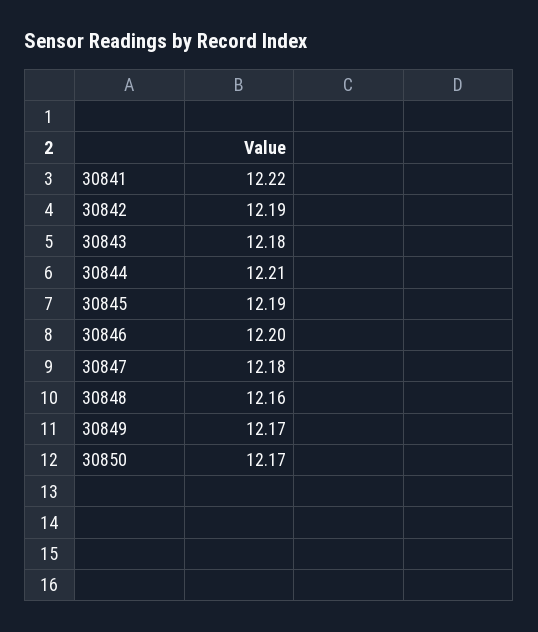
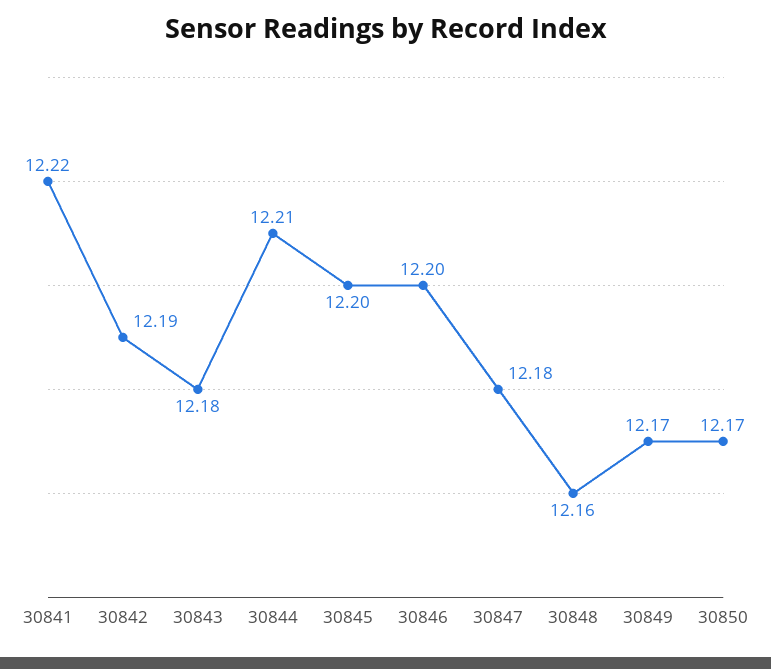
  {
    "30841": 12.22,
    "30842": 12.19,
    "30843": 12.18,
    "30844": 12.21,
-   "30845": 12.19,
+   "30845": 12.2,
    "30846": 12.2,
    "30847": 12.18,
    "30848": 12.16,
    "30849": 12.17,
    "30850": 12.17
  }

